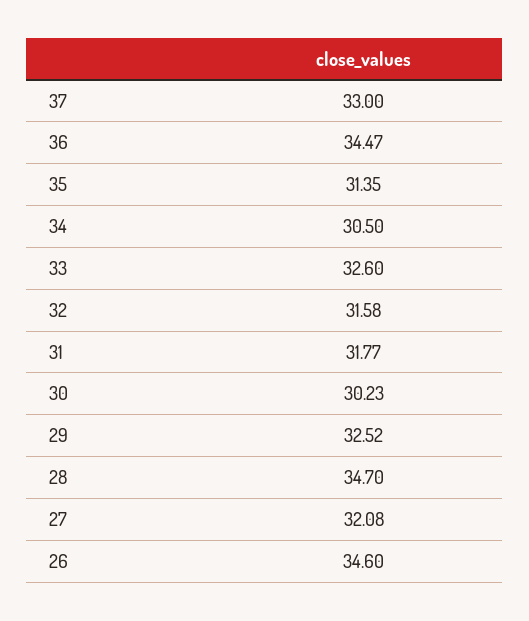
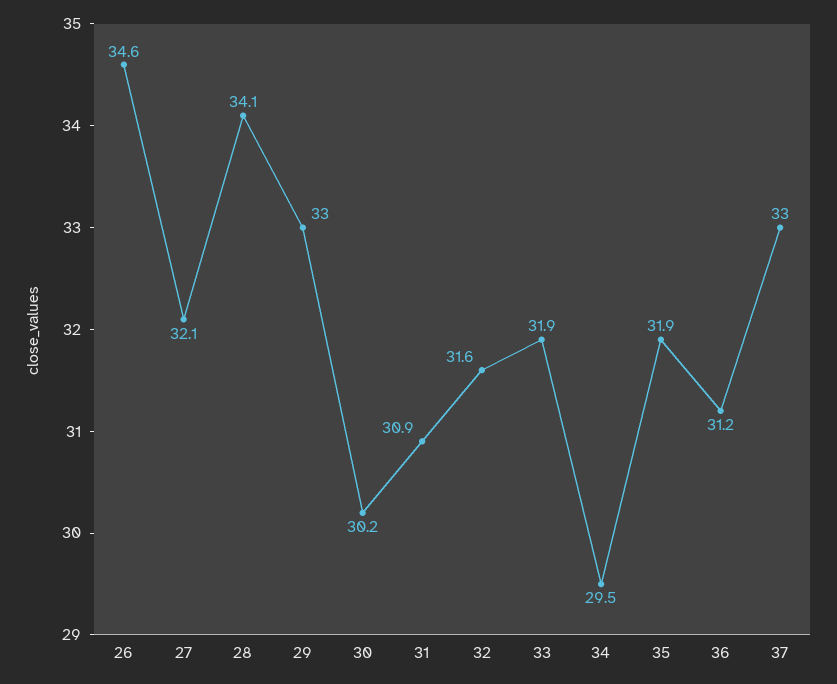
  {
    "37": 33,
-   "36": 34.47,
+   "36": 31.2,
-   "35": 31.35,
+   "35": 31.9,
-   "34": 30.5,
+   "34": 29.5,
-   "33": 32.6,
+   "33": 31.9,
    "32": 31.58,
-   "31": 31.77,
+   "31": 30.9,
    "30": 30.23,
-   "29": 32.52,
+   "29": 33,
-   "28": 34.7,
+   "28": 34.1,
    "27": 32.08,
    "26": 34.6
  }

